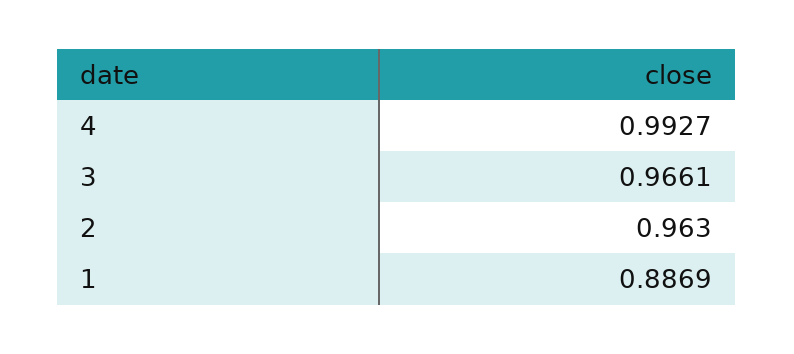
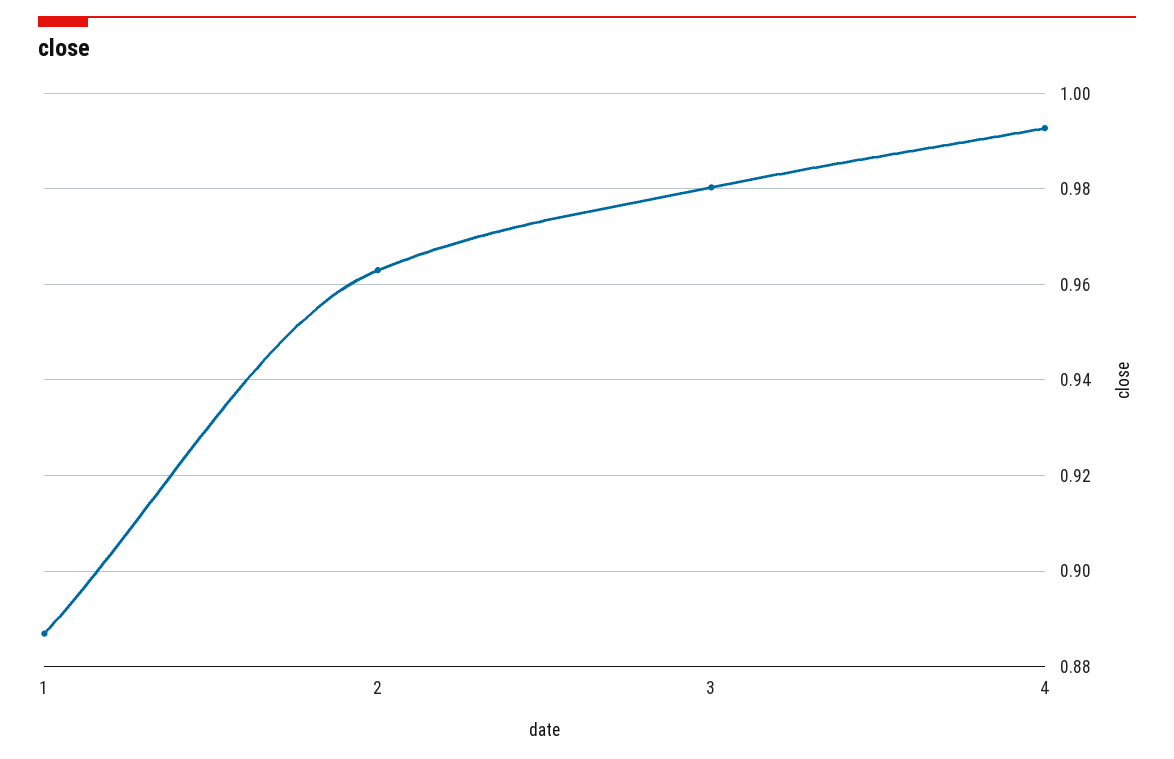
  {
    "4": 0.9927,
-   "3": 0.9661,
+   "3": 0.98,
    "2": 0.963,
    "1": 0.8869
  }

